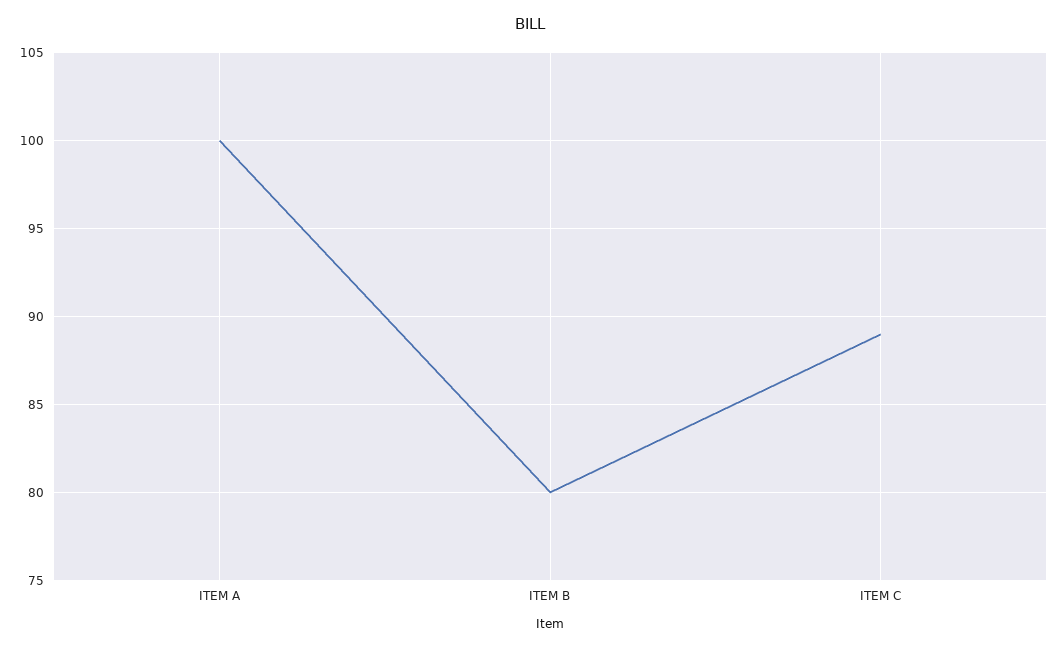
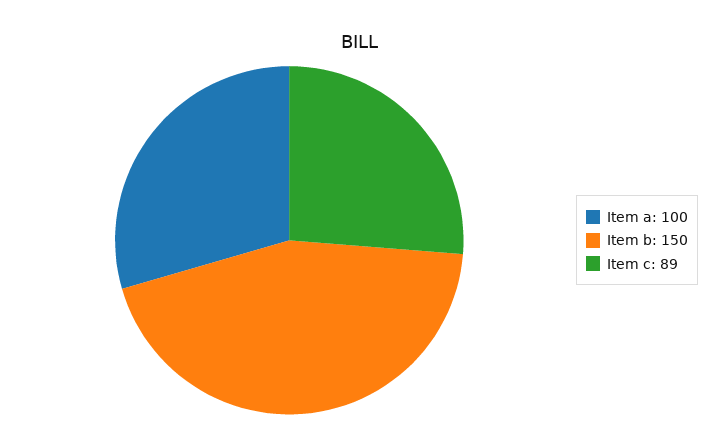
  {
    "ITEM A": 100,
-   "ITEM B": 80,
+   "ITEM B": 150,
    "ITEM C": 89
  }

